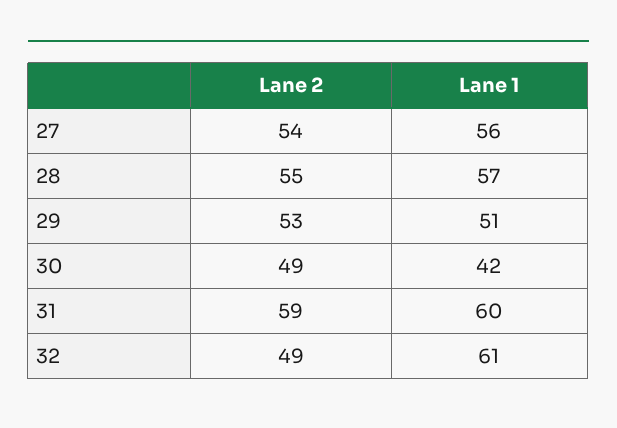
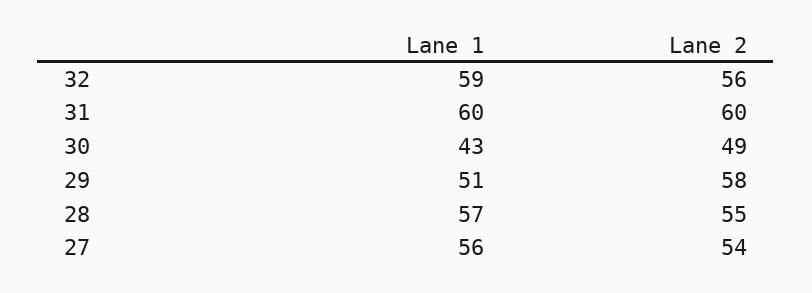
  {
    "Lane 2": {
      "27": 54,
      "28": 55,
-     "29": 53,
+     "29": 58,
      "30": 49,
-     "31": 59,
+     "31": 60,
-     "32": 49
+     "32": 56
    },
    "Lane 1": {
      "27": 56,
      "28": 57,
      "29": 51,
-     "30": 42,
+     "30": 43,
      "31": 60,
-     "32": 61
+     "32": 59
    }
  }

